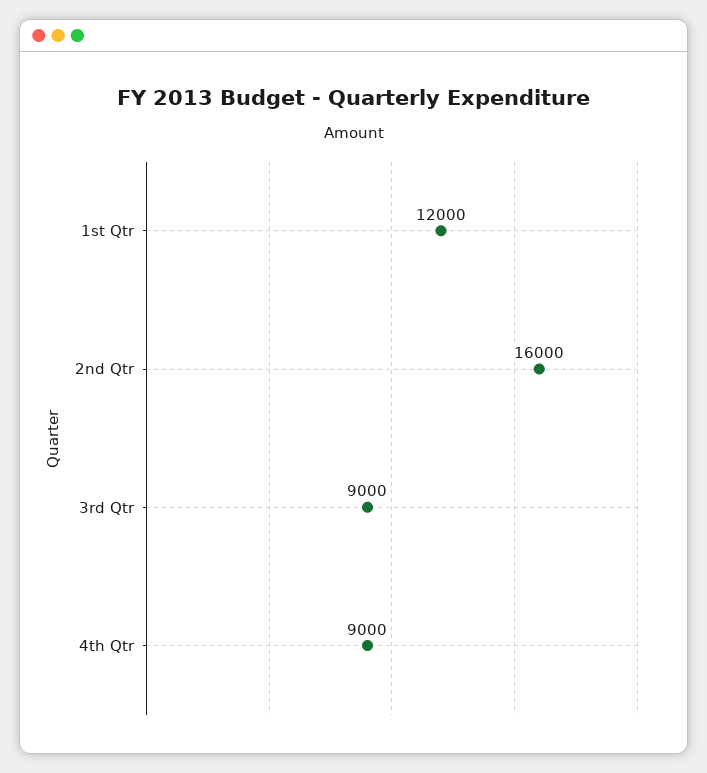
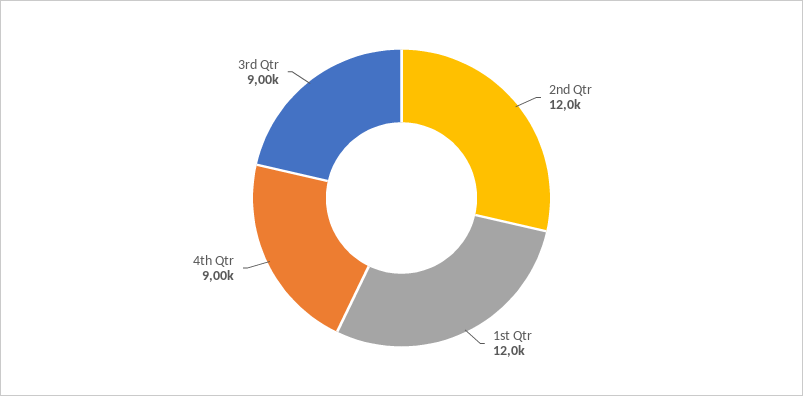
  {
    "1st Qtr": 12000,
-   "2nd Qtr": 16000,
+   "2nd Qtr": 12000,
    "3rd Qtr": 9000,
    "4th Qtr": 9000
  }

